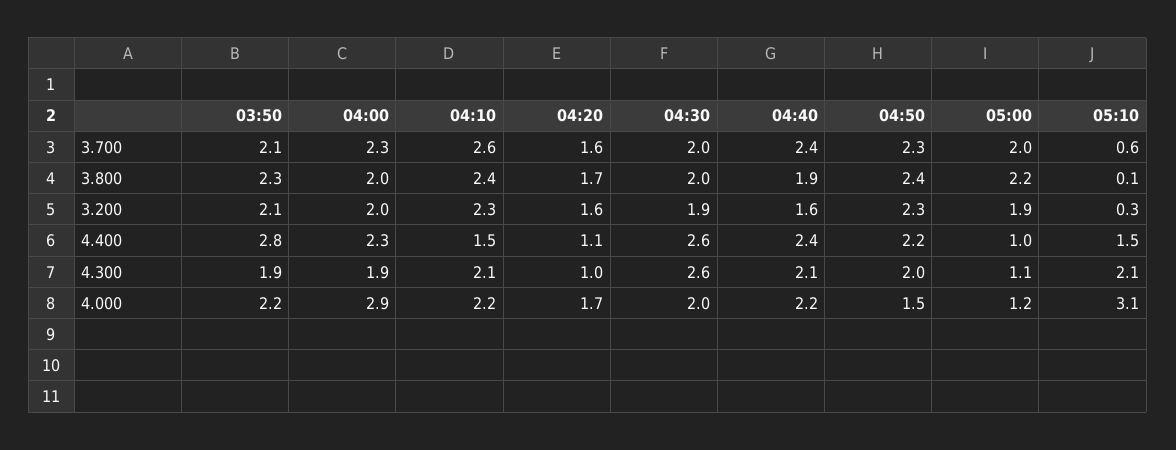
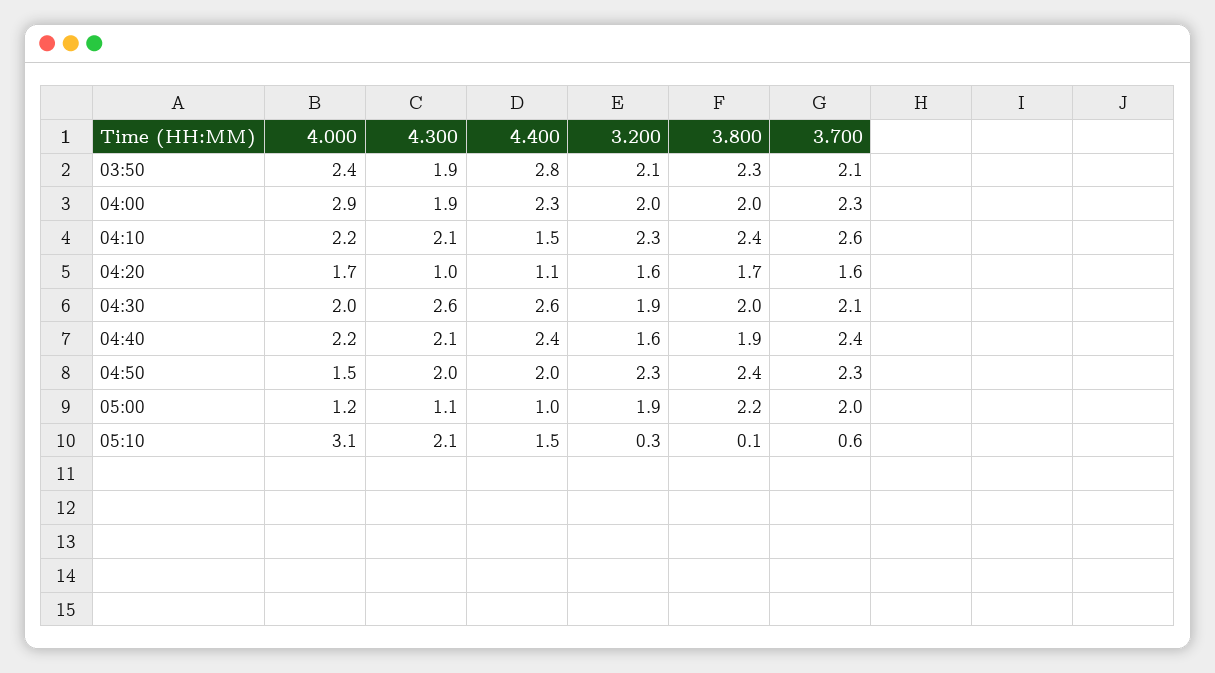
  {
    "03:50": {
      "3.700": 2.1,
      "3.800": 2.3,
      "3.200": 2.1,
      "4.400": 2.8,
      "4.300": 1.9,
-     "4.000": 2.2
+     "4.000": 2.4
    },
    "04:00": {
      "3.700": 2.3,
      "3.800": 2,
      "3.200": 2,
      "4.400": 2.3,
      "4.300": 1.9,
      "4.000": 2.9
    },
    "04:10": {
      "3.700": 2.6,
      "3.800": 2.4,
      "3.200": 2.3,
      "4.400": 1.5,
      "4.300": 2.1,
      "4.000": 2.2
    },
    "04:20": {
      "3.700": 1.6,
      "3.800": 1.7,
      "3.200": 1.6,
      "4.400": 1.1,
      "4.300": 1,
      "4.000": 1.7
    },
    "04:30": {
-     "3.700": 2,
+     "3.700": 2.1,
      "3.800": 2,
      "3.200": 1.9,
      "4.400": 2.6,
      "4.300": 2.6,
      "4.000": 2
    },
    "04:40": {
      "3.700": 2.4,
      "3.800": 1.9,
      "3.200": 1.6,
      "4.400": 2.4,
      "4.300": 2.1,
      "4.000": 2.2
    },
    "04:50": {
      "3.700": 2.3,
      "3.800": 2.4,
      "3.200": 2.3,
-     "4.400": 2.2,
+     "4.400": 2,
      "4.300": 2,
      "4.000": 1.5
    },
    "05:00": {
      "3.700": 2,
      "3.800": 2.2,
      "3.200": 1.9,
      "4.400": 1,
      "4.300": 1.1,
      "4.000": 1.2
    },
    "05:10": {
      "3.700": 0.6,
      "3.800": 0.1,
      "3.200": 0.3,
      "4.400": 1.5,
      "4.300": 2.1,
      "4.000": 3.1
    }
  }

